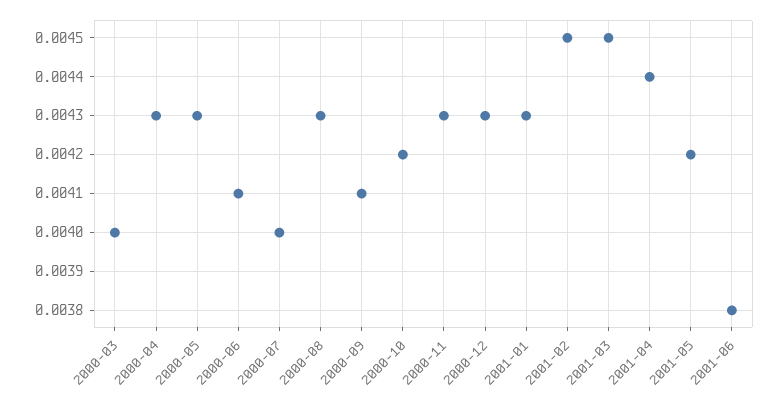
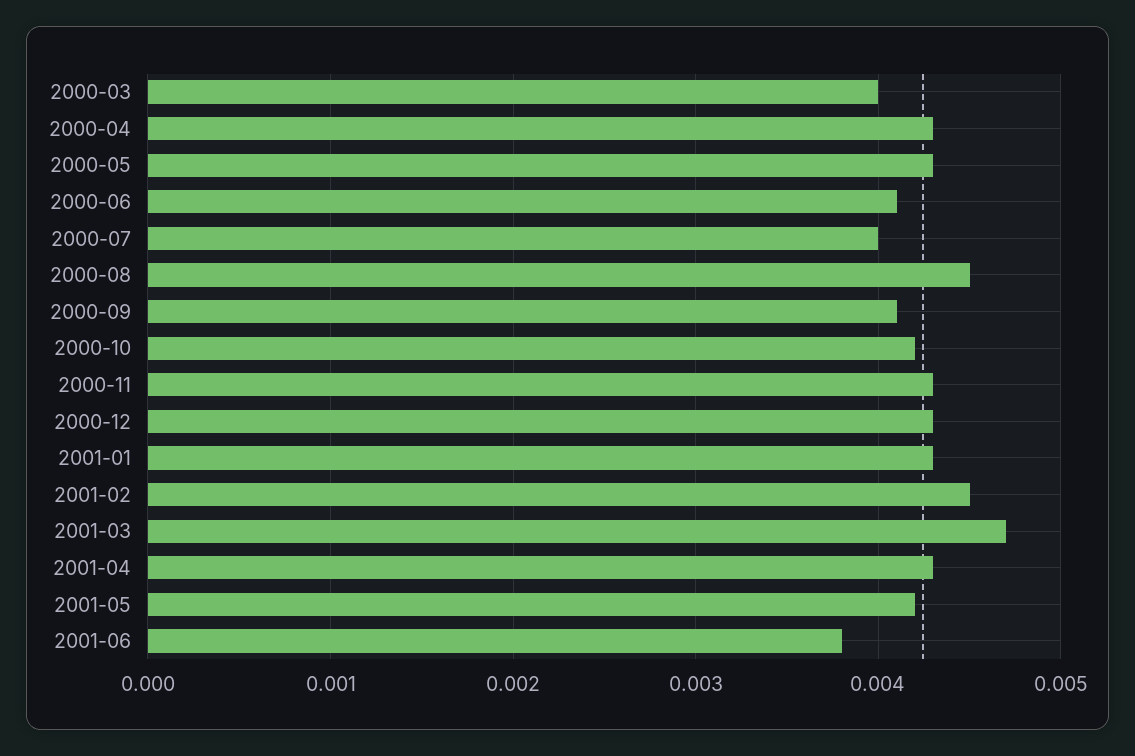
  {
    "2000-03": 0.004,
    "2000-04": 0.0043,
    "2000-05": 0.0043,
    "2000-06": 0.0041,
    "2000-07": 0.004,
-   "2000-08": 0.0043,
+   "2000-08": 0.0045,
    "2000-09": 0.0041,
    "2000-10": 0.0042,
    "2000-11": 0.0043,
    "2000-12": 0.0043,
    "2001-01": 0.0043,
    "2001-02": 0.0045,
-   "2001-03": 0.0045,
+   "2001-03": 0.0047,
-   "2001-04": 0.0044,
+   "2001-04": 0.0043,
    "2001-05": 0.0042,
    "2001-06": 0.0038
  }

